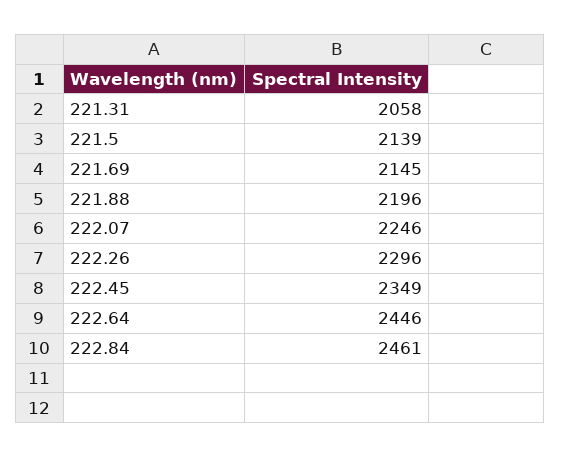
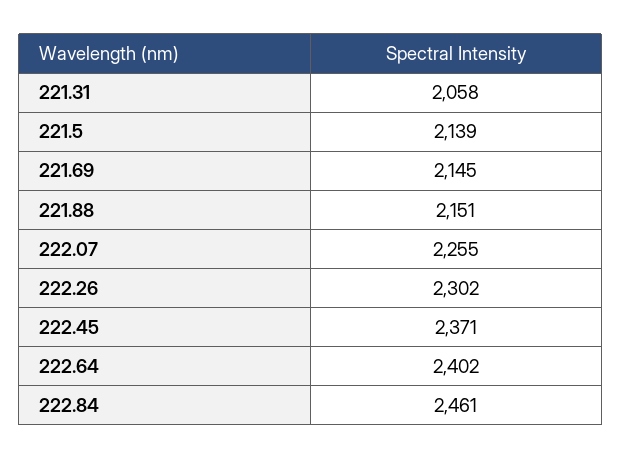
  {
    "221.31": 2058,
    "221.5": 2139,
    "221.69": 2145,
-   "221.88": 2196,
+   "221.88": 2151,
-   "222.07": 2246,
+   "222.07": 2255,
-   "222.26": 2296,
+   "222.26": 2302,
-   "222.45": 2349,
+   "222.45": 2371,
-   "222.64": 2446,
+   "222.64": 2402,
    "222.84": 2461
  }

